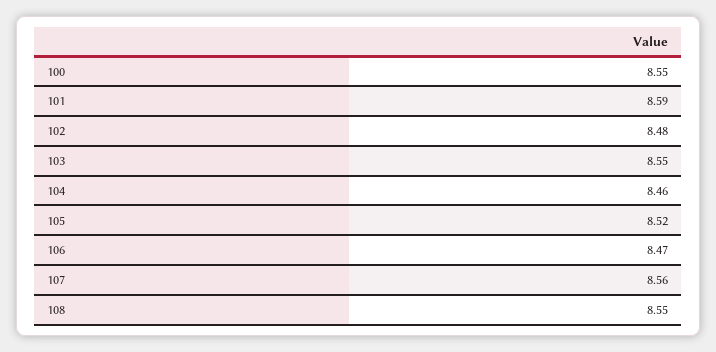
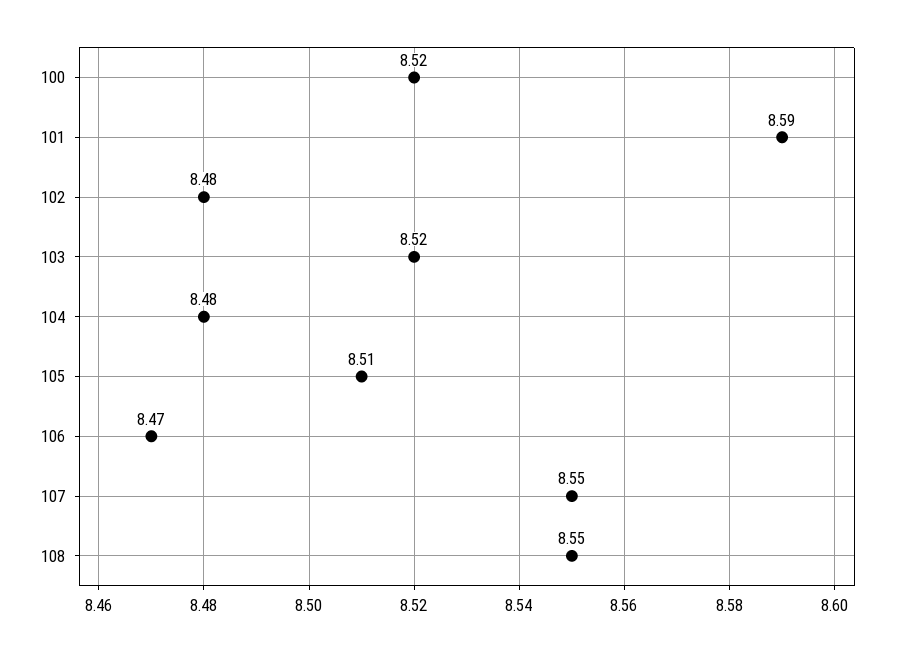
  {
-   "100": 8.55,
+   "100": 8.52,
    "101": 8.59,
    "102": 8.48,
-   "103": 8.55,
+   "103": 8.52,
-   "104": 8.46,
+   "104": 8.48,
-   "105": 8.52,
+   "105": 8.51,
    "106": 8.47,
-   "107": 8.56,
+   "107": 8.55,
    "108": 8.55
  }

